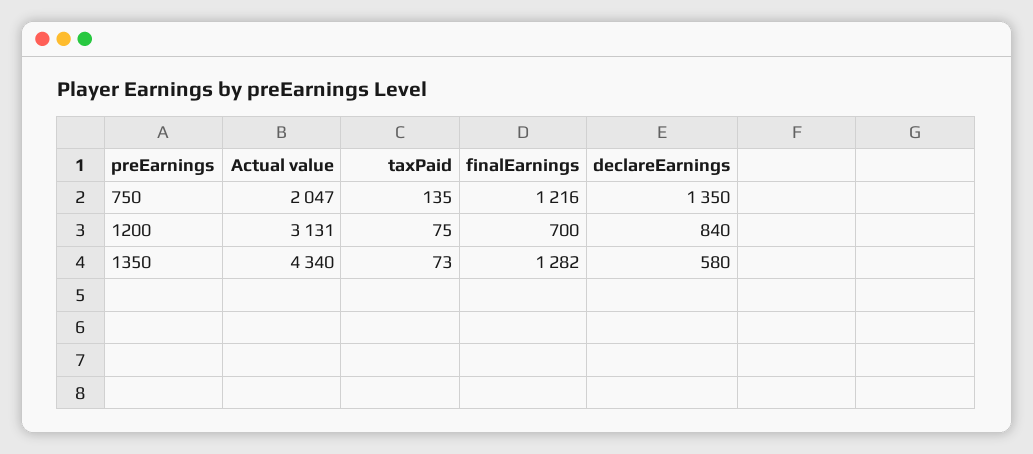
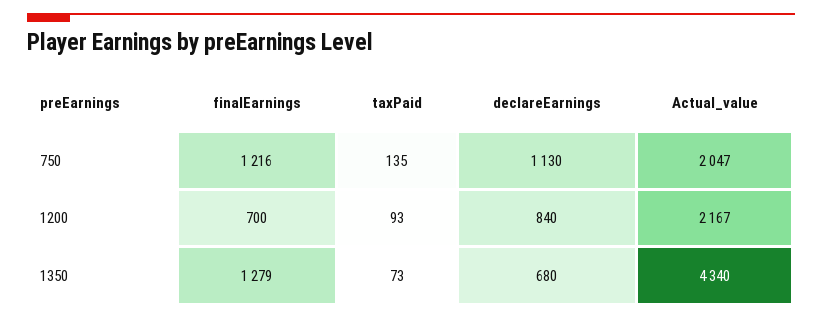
  {
    "Actual value": {
      "750": 2047,
-     "1200": 3131,
+     "1200": 2167,
      "1350": 4340
    },
    "taxPaid": {
      "750": 135,
-     "1200": 75,
+     "1200": 93,
      "1350": 73
    },
    "finalEarnings": {
      "750": 1216,
      "1200": 700,
-     "1350": 1282
+     "1350": 1279
    },
    "declareEarnings": {
-     "750": 1350,
+     "750": 1130,
      "1200": 840,
-     "1350": 580
+     "1350": 680
    }
  }

